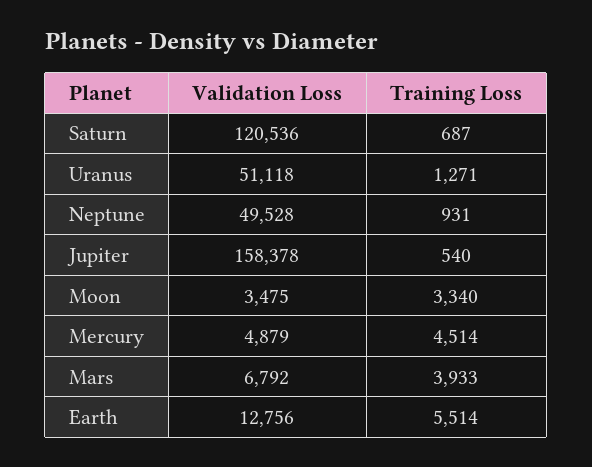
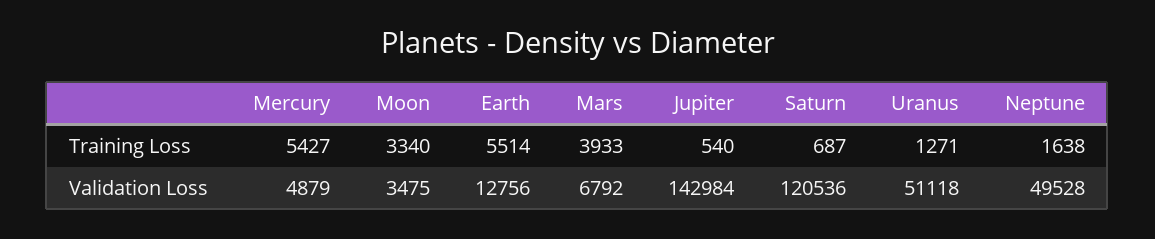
  {
    "Validation Loss": {
      "Saturn": 120536,
      "Uranus": 51118,
      "Neptune": 49528,
-     "Jupiter": 158378,
+     "Jupiter": 142984,
      "Moon": 3475,
      "Mercury": 4879,
      "Mars": 6792,
      "Earth": 12756
    },
    "Training Loss": {
      "Saturn": 687,
      "Uranus": 1271,
-     "Neptune": 931,
+     "Neptune": 1638,
      "Jupiter": 540,
      "Moon": 3340,
-     "Mercury": 4514,
+     "Mercury": 5427,
      "Mars": 3933,
      "Earth": 5514
    }
  }

